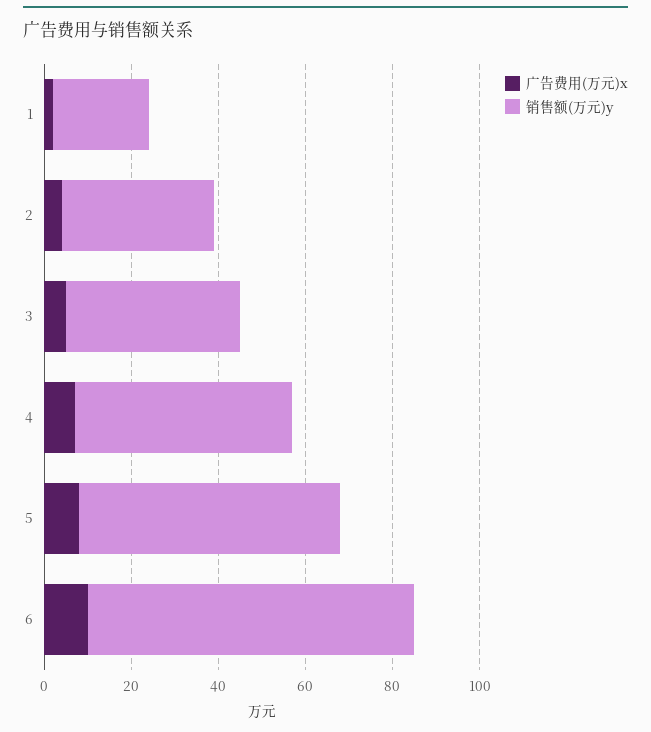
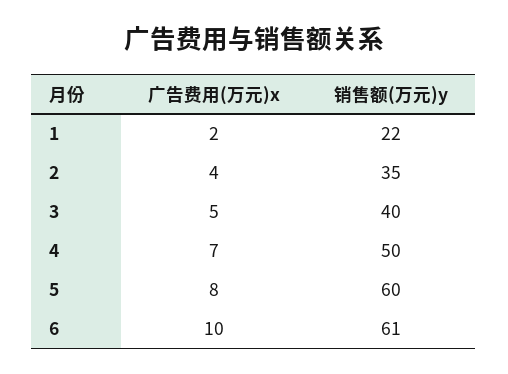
  {
    "广告费用(万元)x": {
      "1": 2,
      "2": 4,
      "3": 5,
      "4": 7,
      "5": 8,
      "6": 10
    },
    "销售额(万元)y": {
      "1": 22,
      "2": 35,
      "3": 40,
      "4": 50,
      "5": 60,
-     "6": 75
+     "6": 61
    }
  }

